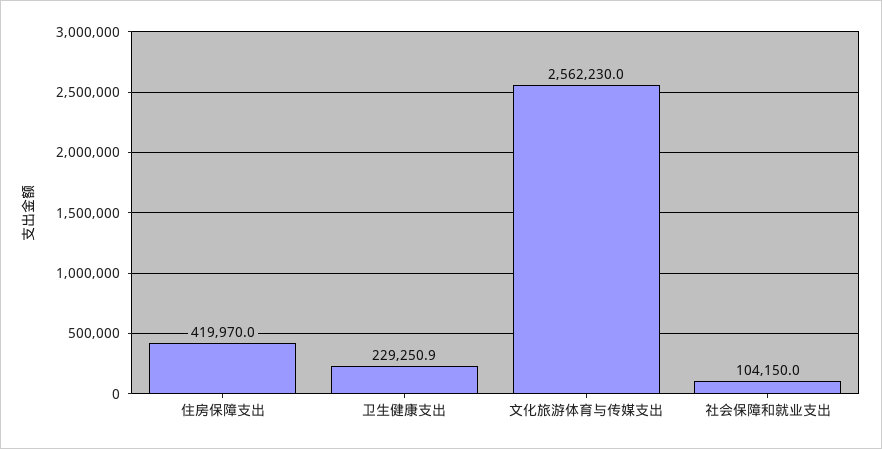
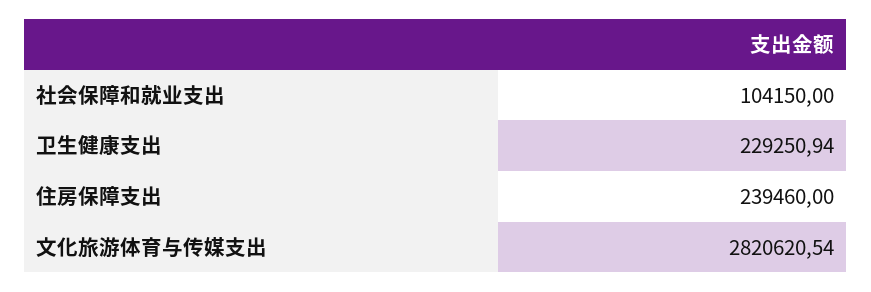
  {
-   "住房保障支出": 419970,
+   "住房保障支出": 239460,
    "卫生健康支出": 229250.94,
-   "文化旅游体育与传媒支出": 2562230,
+   "文化旅游体育与传媒支出": 2820620.54,
    "社会保障和就业支出": 104150
  }

